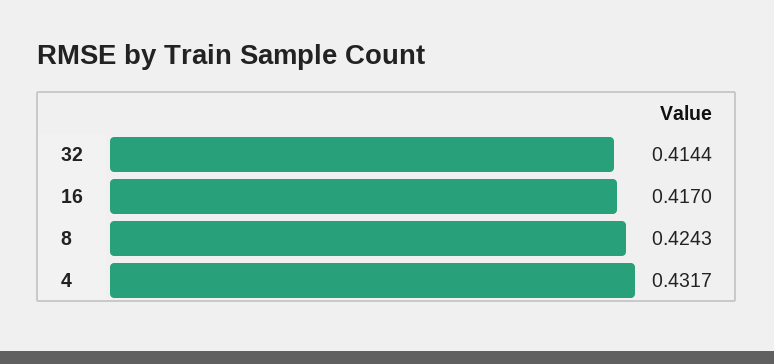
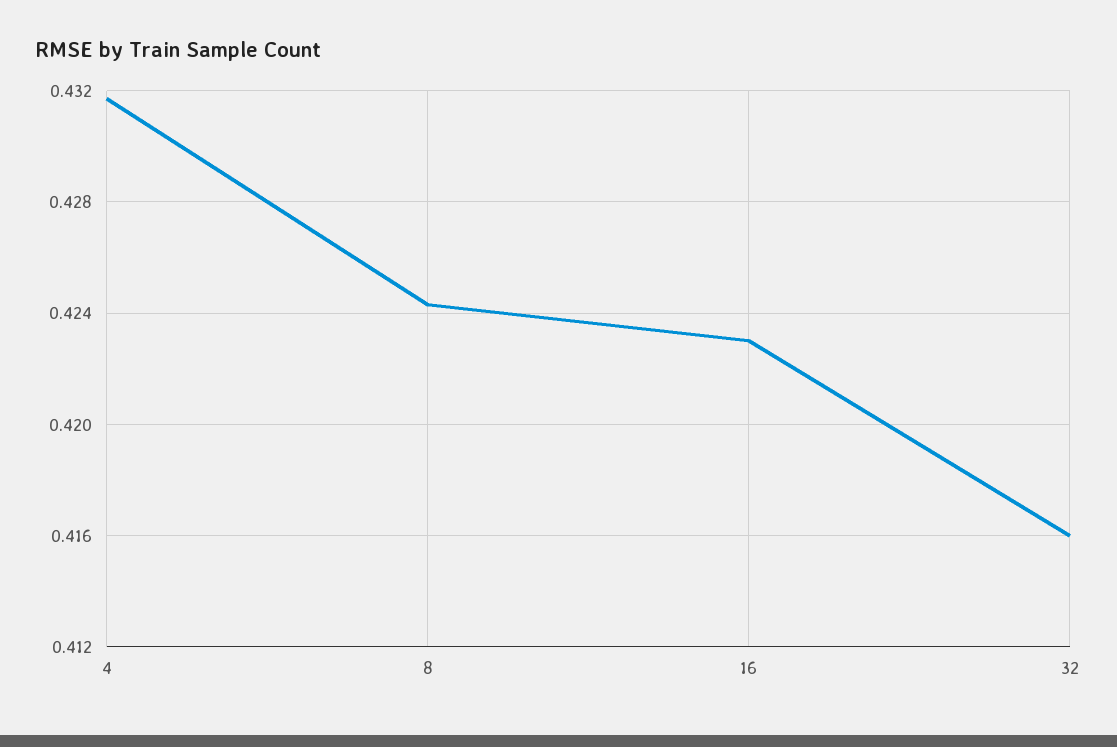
  {
-   "32": 0.4144,
+   "32": 0.416,
-   "16": 0.417,
+   "16": 0.423,
    "8": 0.4243,
    "4": 0.4317
  }

